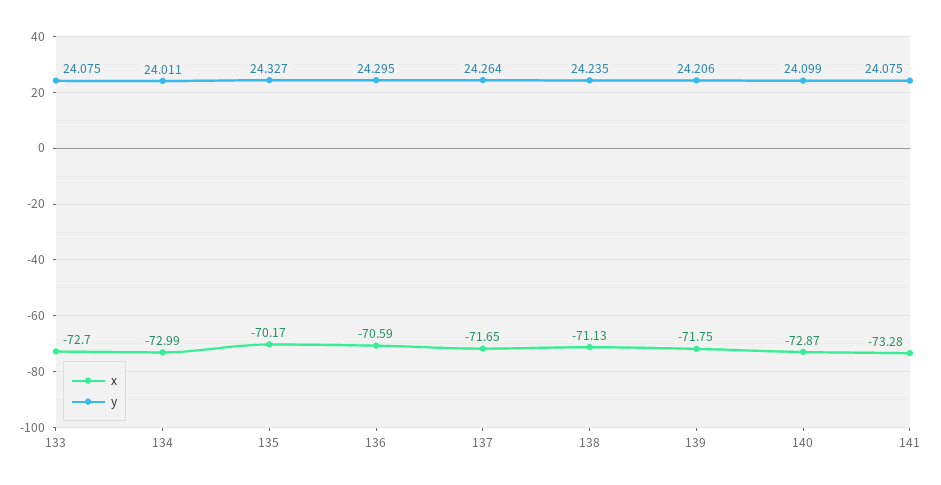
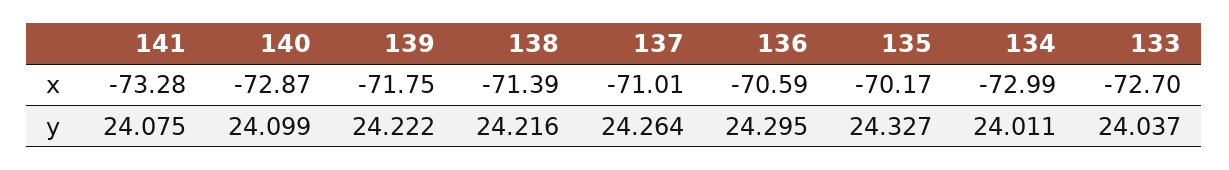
  {
    "x": {
      "133": -72.7,
      "134": -72.99,
      "135": -70.17,
      "136": -70.59,
-     "137": -71.65,
+     "137": -71.01,
-     "138": -71.13,
+     "138": -71.39,
      "139": -71.75,
      "140": -72.87,
      "141": -73.28
    },
    "y": {
-     "133": 24.075,
+     "133": 24.037,
      "134": 24.011,
      "135": 24.327,
      "136": 24.295,
      "137": 24.264,
-     "138": 24.235,
+     "138": 24.216,
-     "139": 24.206,
+     "139": 24.222,
      "140": 24.099,
      "141": 24.075
    }
  }

